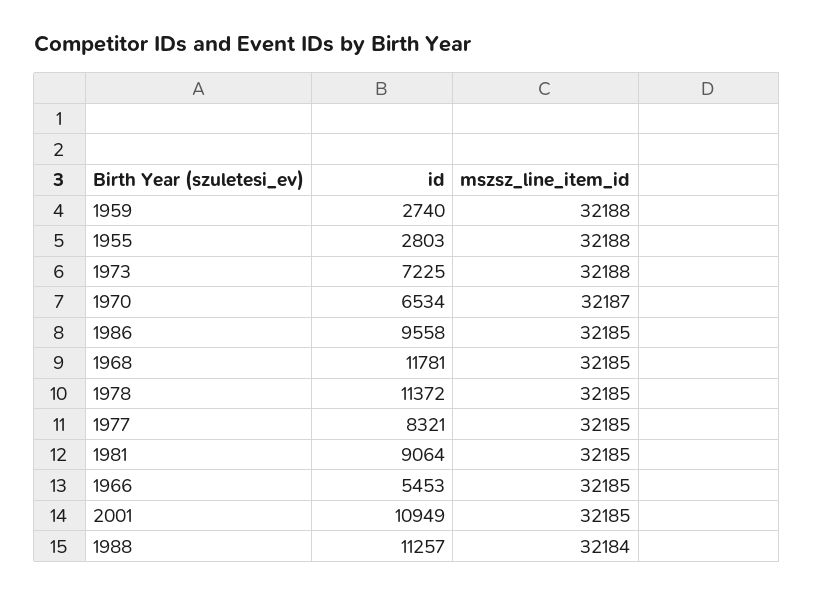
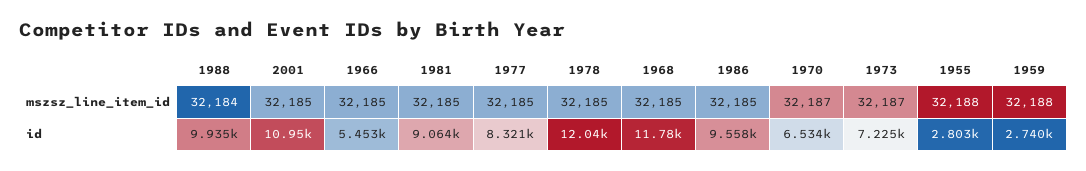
  {
    "id": {
      "1959": 2740,
      "1955": 2803,
      "1973": 7225,
      "1970": 6534,
      "1986": 9558,
      "1968": 11781,
-     "1978": 11372,
+     "1978": 12040,
      "1977": 8321,
      "1981": 9064,
      "1966": 5453,
      "2001": 10949,
-     "1988": 11257
+     "1988": 9935
    },
    "mszsz_line_item_id": {
      "1959": 32188,
      "1955": 32188,
-     "1973": 32188,
+     "1973": 32187,
      "1970": 32187,
      "1986": 32185,
      "1968": 32185,
      "1978": 32185,
      "1977": 32185,
      "1981": 32185,
      "1966": 32185,
      "2001": 32185,
      "1988": 32184
    }
  }

